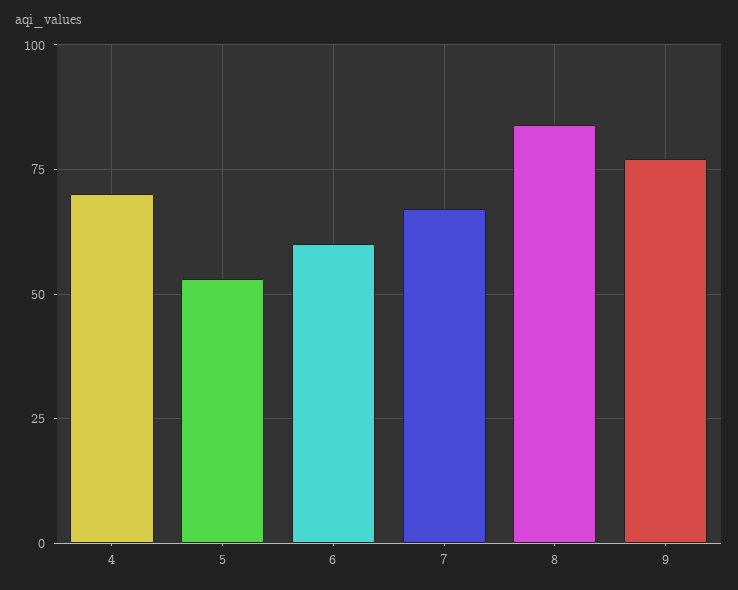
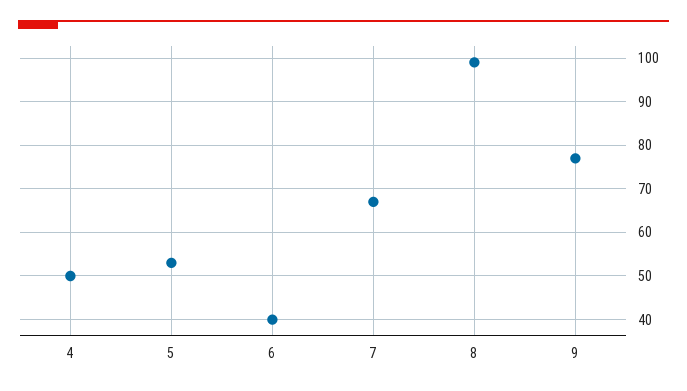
  {
-   "4": 70,
+   "4": 50,
    "5": 55,
-   "6": 60,
+   "6": 40,
    "7": 65,
-   "8": 85,
+   "8": 100,
    "9": 75
  }

